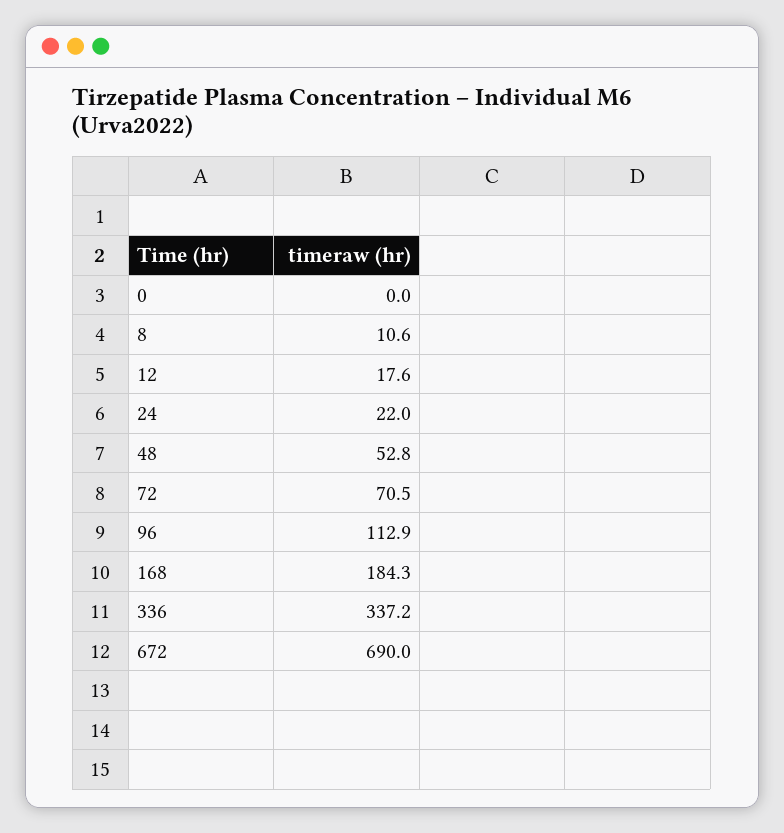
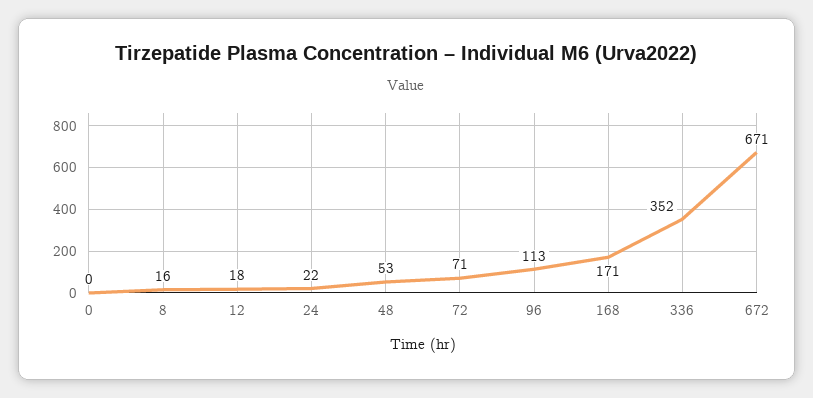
  {
    "0": 0,
-   "8": 10.6,
+   "8": 16,
    "12": 17.6,
    "24": 22,
    "48": 52.8,
    "72": 70.5,
    "96": 112.9,
-   "168": 184.3,
+   "168": 171,
-   "336": 337.2,
+   "336": 352,
-   "672": 690
+   "672": 671
  }

